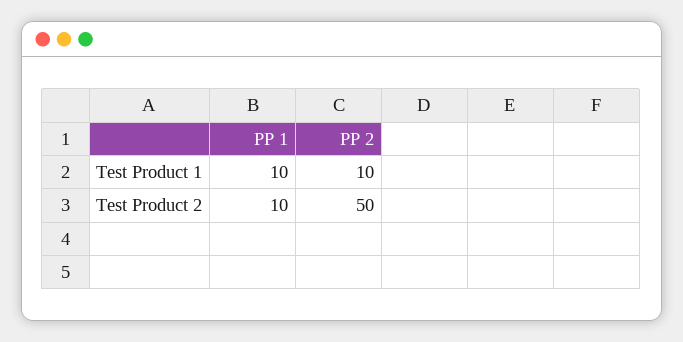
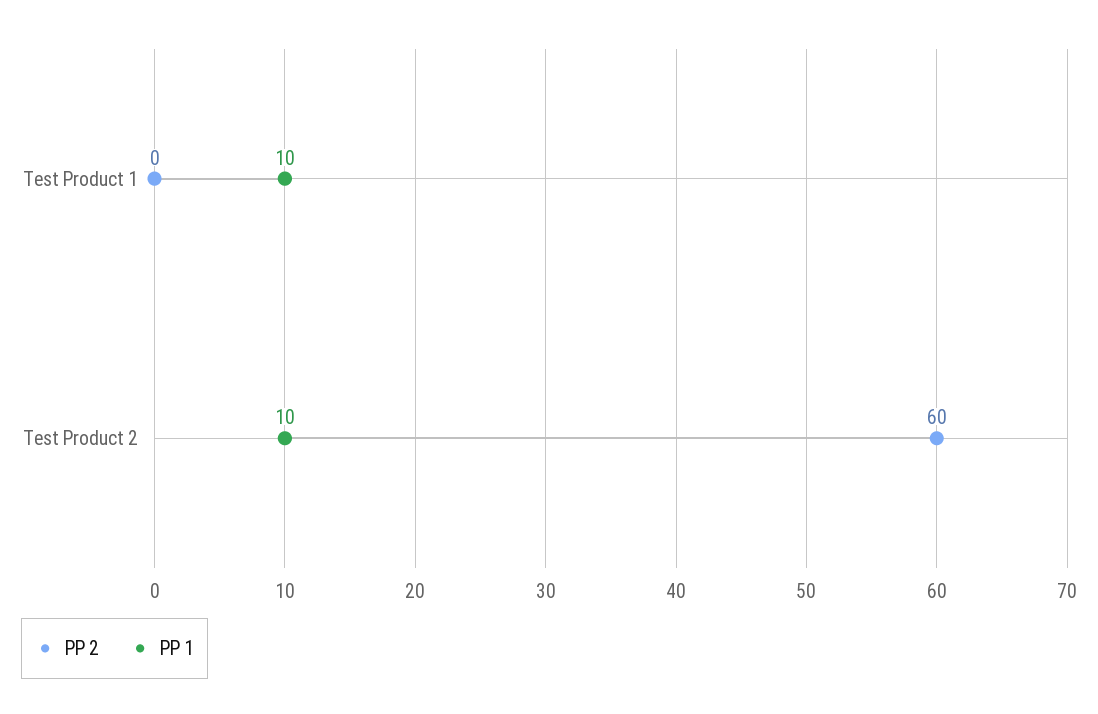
  {
    "PP 1": {
      "Test Product 1": 10,
      "Test Product 2": 10
    },
    "PP 2": {
-     "Test Product 1": 10,
+     "Test Product 1": 0,
-     "Test Product 2": 50
+     "Test Product 2": 60
    }
  }

